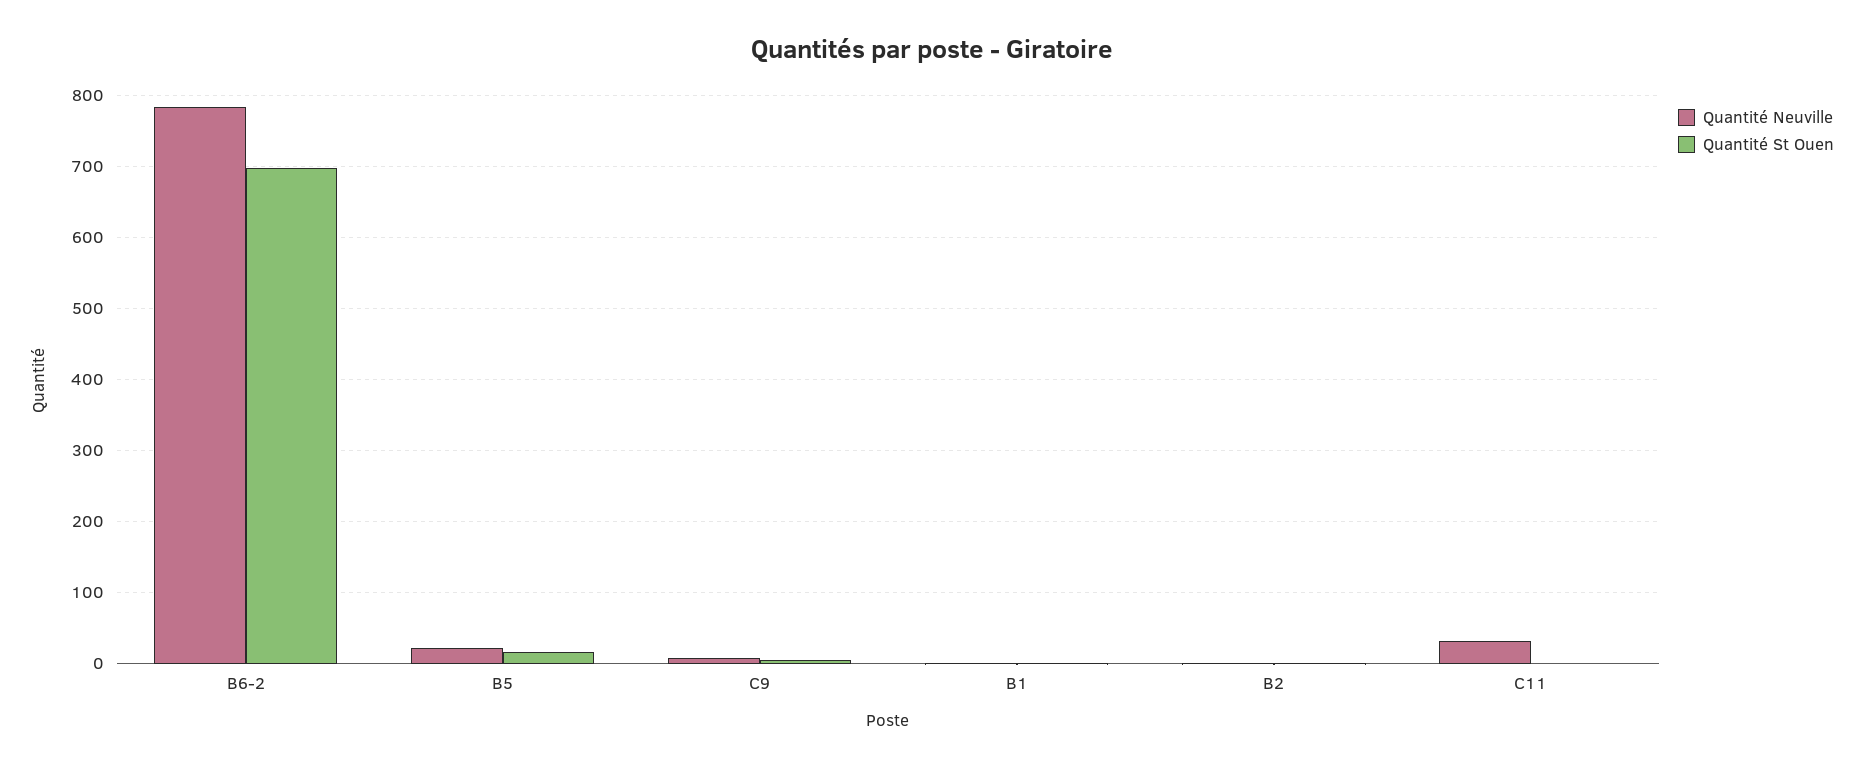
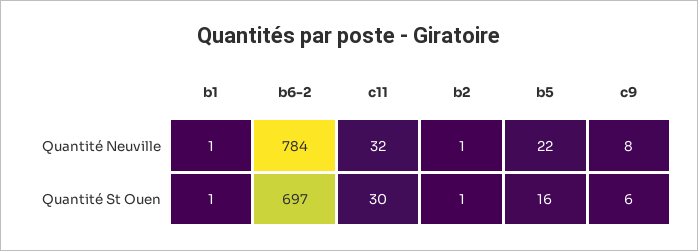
  {
    "Quantité Neuville": {
      "B6-2": 784,
      "B5": 22,
      "C9": 8,
      "B1": 1,
      "B2": 1,
      "C11": 32
    },
    "Quantité St Ouen": {
      "B6-2": 697,
      "B5": 16,
      "C9": 6,
      "B1": 1,
      "B2": 1,
-     "C11": 0
+     "C11": 30
    }
  }

